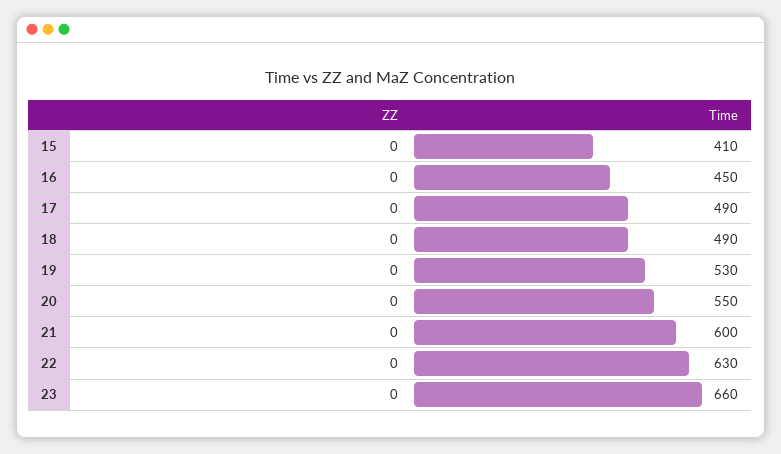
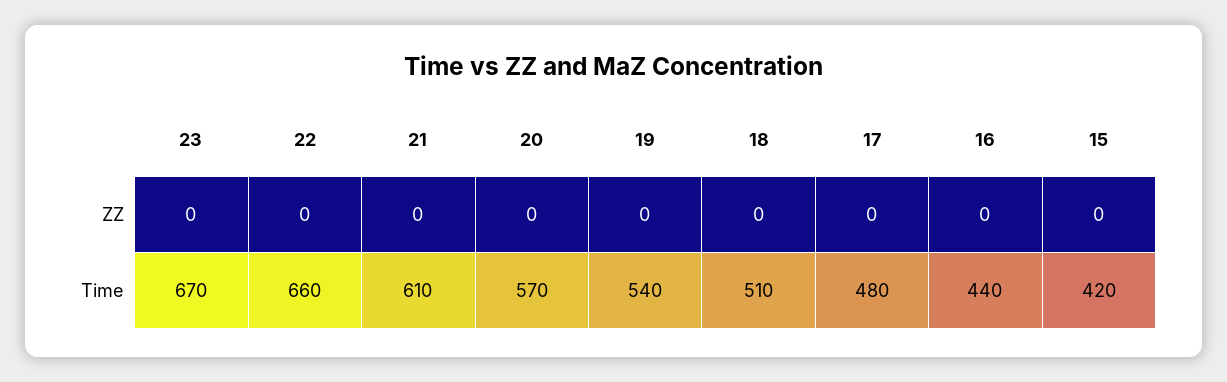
  {
    "ZZ": {
      "15": 0,
      "16": 0,
      "17": 0,
      "18": 0,
      "19": 0,
      "20": 0,
      "21": 0,
      "22": 0,
      "23": 0
    },
    "Time": {
-     "15": 410,
+     "15": 420,
-     "16": 450,
+     "16": 440,
-     "17": 490,
+     "17": 480,
-     "18": 490,
+     "18": 510,
-     "19": 530,
+     "19": 540,
-     "20": 550,
+     "20": 570,
-     "21": 600,
+     "21": 610,
-     "22": 630,
+     "22": 660,
-     "23": 660
+     "23": 670
    }
  }

